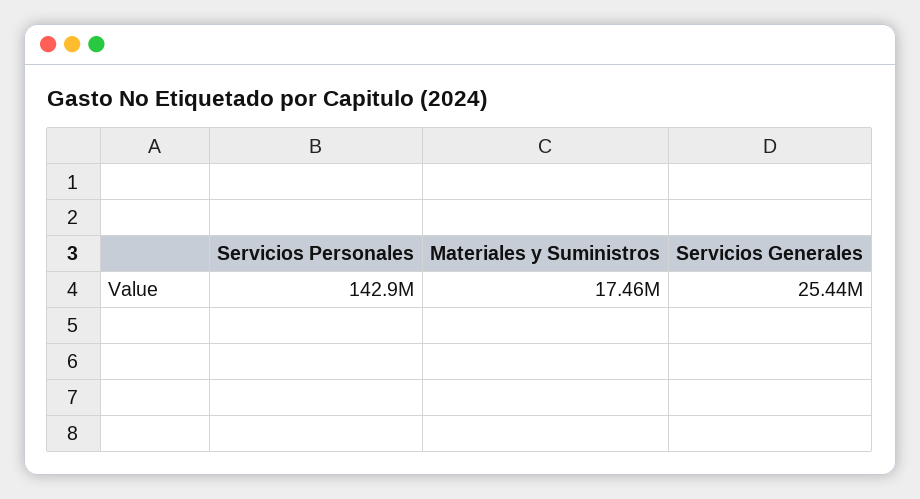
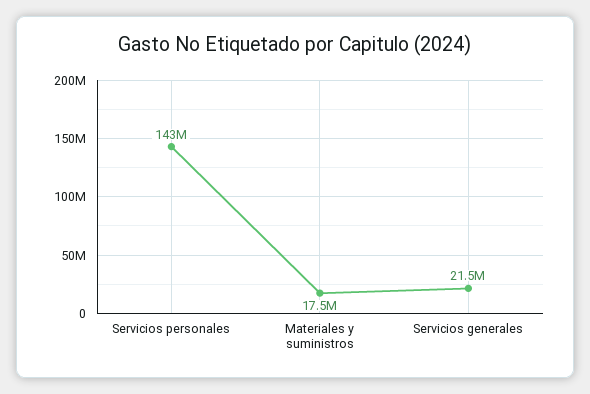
  {
    "Servicios Personales": 142900000,
    "Materiales y Suministros": 17460000,
-   "Servicios Generales": 25440000
+   "Servicios Generales": 21500000
  }

